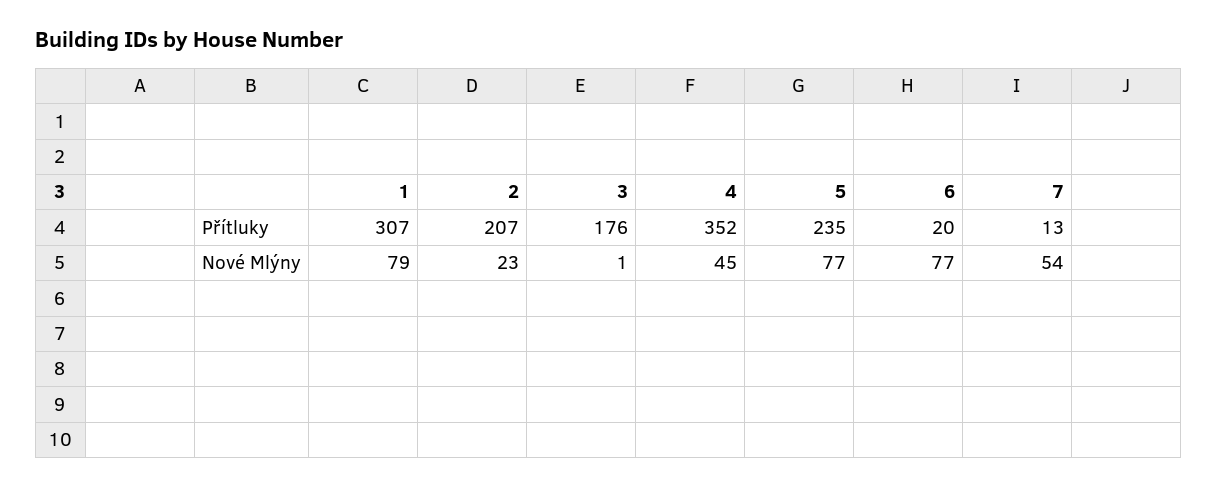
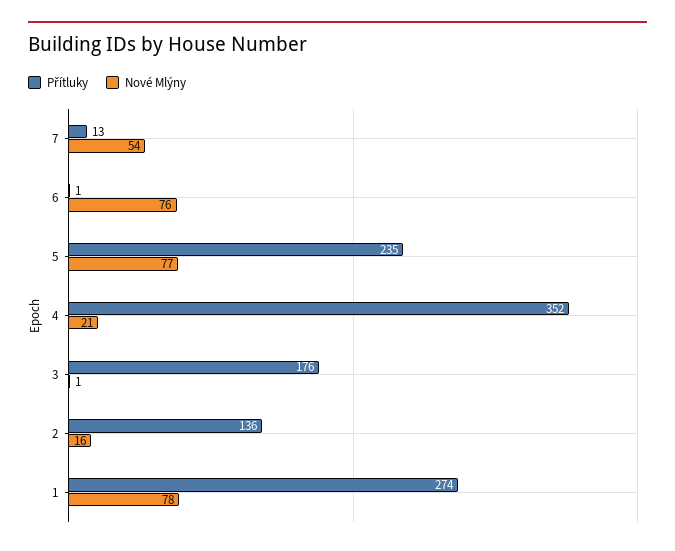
  {
    "Přítluky": {
-     "1": 307,
+     "1": 274,
-     "2": 207,
+     "2": 136,
      "3": 176,
      "4": 352,
      "5": 235,
-     "6": 20,
+     "6": 1,
      "7": 13
    },
    "Nové Mlýny": {
-     "1": 79,
+     "1": 78,
-     "2": 23,
+     "2": 16,
      "3": 1,
-     "4": 45,
+     "4": 21,
      "5": 77,
-     "6": 77,
+     "6": 76,
      "7": 54
    }
  }

